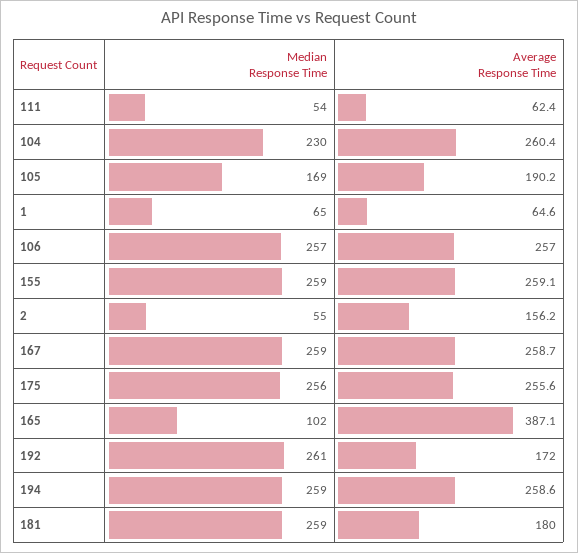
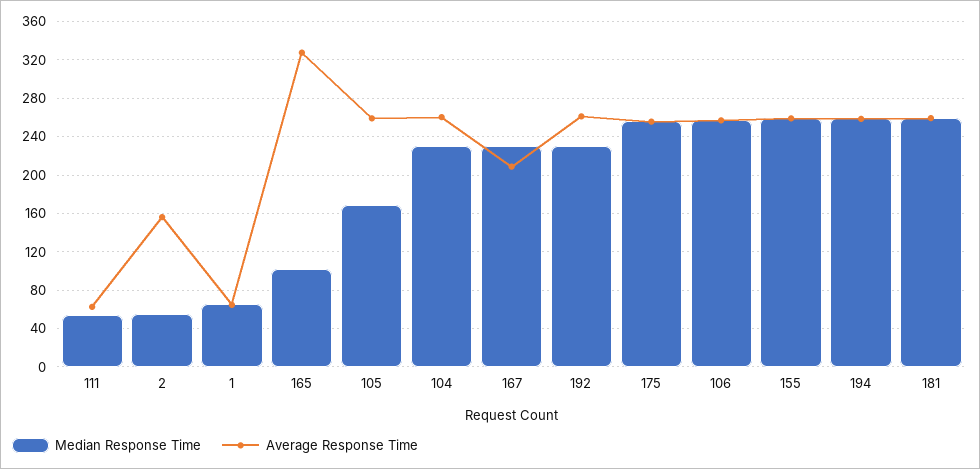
  {
    "Median Response Time": {
      "111": 54,
      "104": 230,
      "105": 169,
      "1": 65,
      "106": 257,
      "155": 259,
      "2": 55,
-     "167": 259,
+     "167": 230,
      "175": 256,
      "165": 102,
-     "192": 261,
+     "192": 230,
      "194": 259,
      "181": 259
    },
    "Average Response Time": {
      "111": 62.4,
      "104": 260.4,
-     "105": 190.2,
+     "105": 260,
      "1": 64.6,
      "106": 257,
      "155": 259.1,
      "2": 156.2,
-     "167": 258.7,
+     "167": 210,
      "175": 255.6,
-     "165": 387.1,
+     "165": 330,
-     "192": 172,
+     "192": 260,
      "194": 258.6,
-     "181": 180
+     "181": 260
    }
  }

